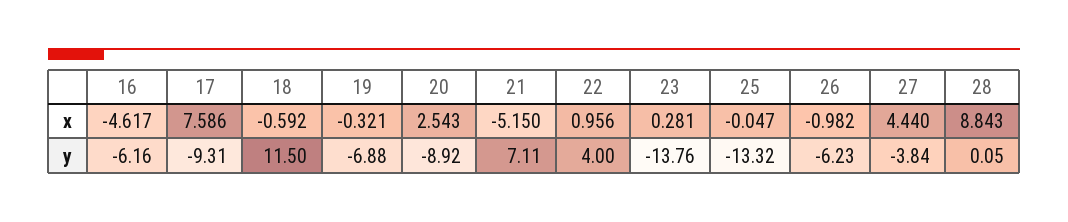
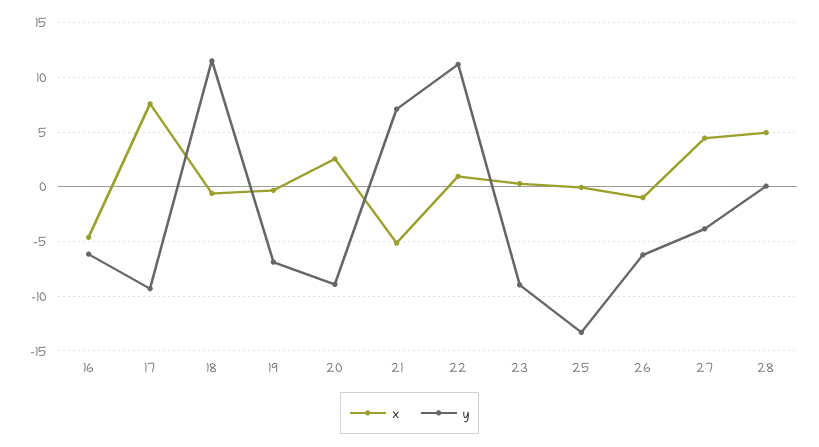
  {
    "x": {
      "16": -4.617,
      "17": 7.586,
      "18": -0.592,
      "19": -0.321,
      "20": 2.543,
      "21": -5.15,
      "22": 0.956,
      "23": 0.281,
      "25": -0.047,
      "26": -0.982,
      "27": 4.44,
-     "28": 8.843
+     "28": 5
    },
    "y": {
      "16": -6.16,
      "17": -9.31,
      "18": 11.5,
      "19": -6.88,
      "20": -8.92,
      "21": 7.11,
-     "22": 4,
+     "22": 11,
-     "23": -13.76,
+     "23": -9,
      "25": -13.32,
      "26": -6.23,
      "27": -3.84,
      "28": 0.05
    }
  }

